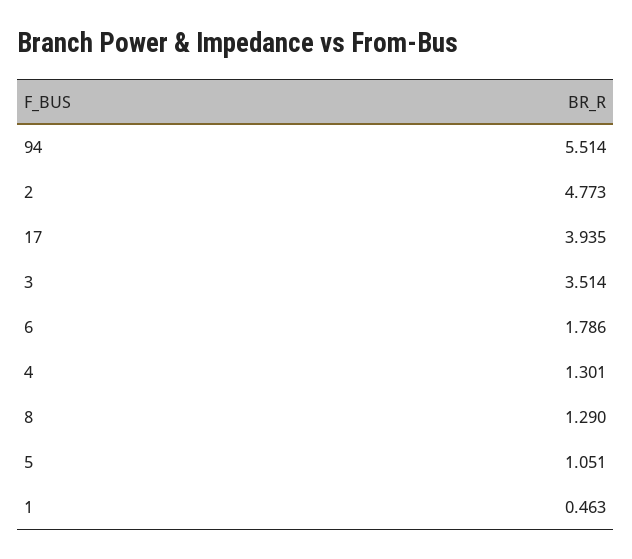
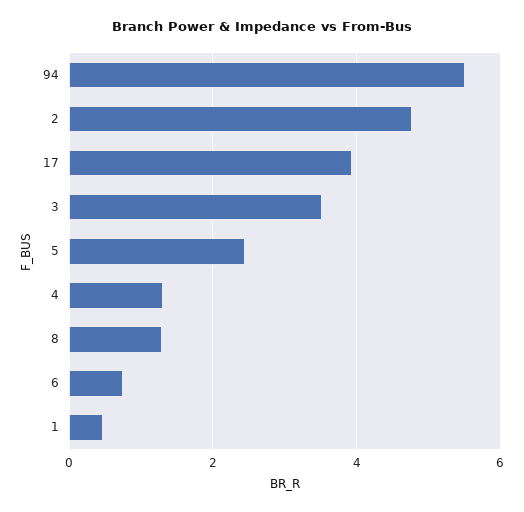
  {
    "94": 5.514,
    "2": 4.773,
    "17": 3.935,
    "3": 3.514,
-   "6": 1.786,
+   "6": 0.8,
    "4": 1.301,
    "8": 1.29,
-   "5": 1.051,
+   "5": 2.4,
    "1": 0.463
  }

